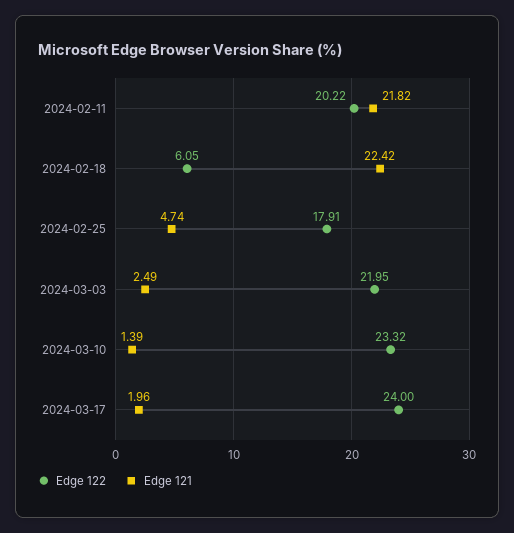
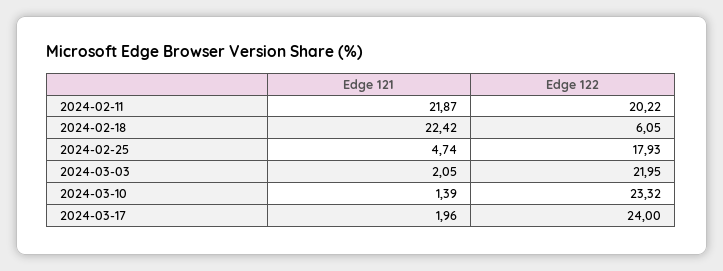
  {
    "Edge 122": {
      "2024-02-11": 20.22,
      "2024-02-18": 6.05,
-     "2024-02-25": 17.91,
+     "2024-02-25": 17.93,
      "2024-03-03": 21.95,
      "2024-03-10": 23.32,
      "2024-03-17": 24
    },
    "Edge 121": {
-     "2024-02-11": 21.82,
+     "2024-02-11": 21.87,
      "2024-02-18": 22.42,
      "2024-02-25": 4.74,
-     "2024-03-03": 2.49,
+     "2024-03-03": 2.05,
      "2024-03-10": 1.39,
      "2024-03-17": 1.96
    }
  }

